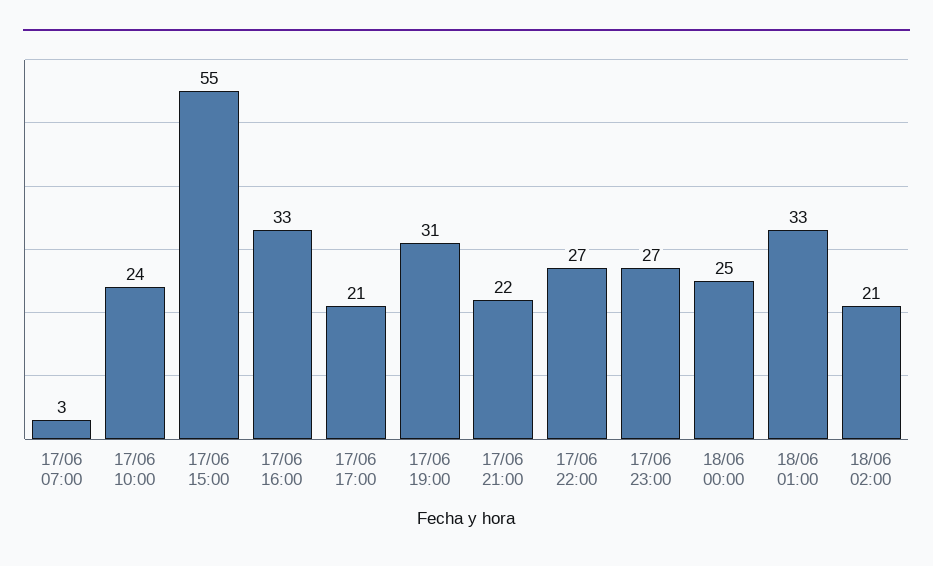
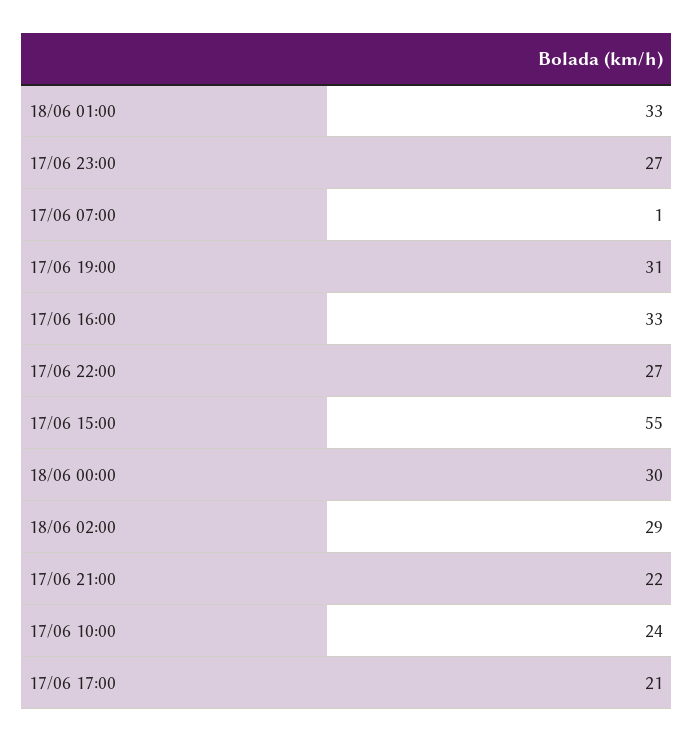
  {
-   "17/06 07:00": 3,
+   "17/06 07:00": 1,
    "17/06 10:00": 24,
    "17/06 15:00": 55,
    "17/06 16:00": 33,
    "17/06 17:00": 21,
    "17/06 19:00": 31,
    "17/06 21:00": 22,
    "17/06 22:00": 27,
    "17/06 23:00": 27,
-   "18/06 00:00": 25,
+   "18/06 00:00": 30,
    "18/06 01:00": 33,
-   "18/06 02:00": 21
+   "18/06 02:00": 29
  }

